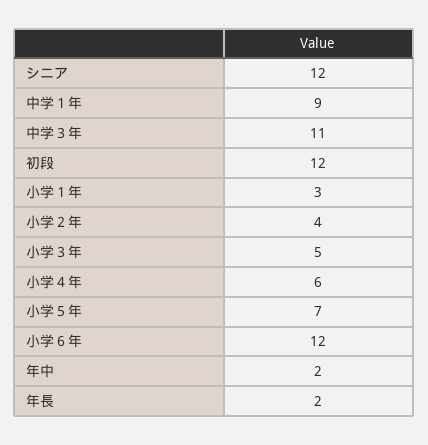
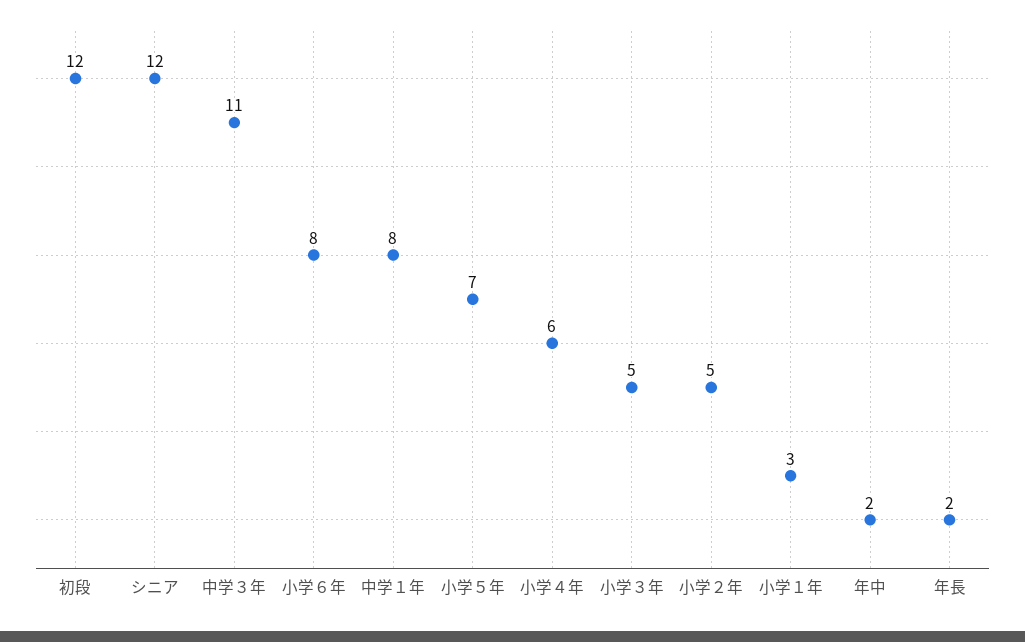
  {
    "シニア": 12,
-   "中学１年": 9,
+   "中学１年": 8,
    "中学３年": 11,
    "初段": 12,
    "小学１年": 3,
-   "小学２年": 4,
+   "小学２年": 5,
    "小学３年": 5,
    "小学４年": 6,
    "小学５年": 7,
-   "小学６年": 12,
+   "小学６年": 8,
    "年中": 2,
    "年長": 2
  }

